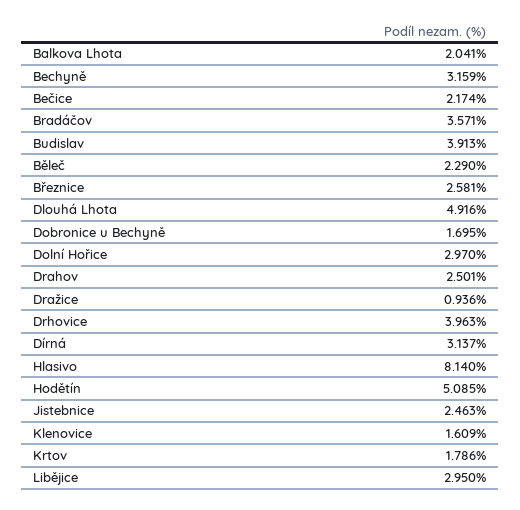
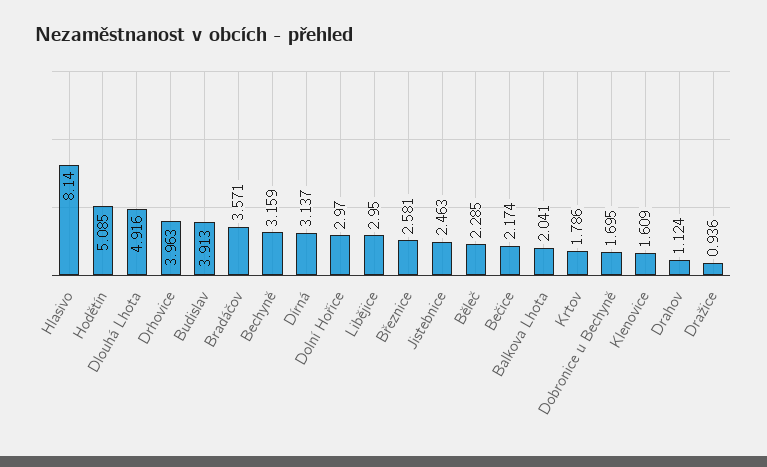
  {
    "Balkova Lhota": 2.041,
    "Bechyně": 3.159,
    "Bečice": 2.174,
    "Bradáčov": 3.571,
    "Budislav": 3.913,
-   "Běleč": 2.29,
+   "Běleč": 2.285,
    "Březnice": 2.581,
    "Dlouhá Lhota": 4.916,
    "Dobronice u Bechyně": 1.695,
    "Dolní Hořice": 2.97,
-   "Drahov": 2.501,
+   "Drahov": 1.124,
    "Dražice": 0.936,
    "Drhovice": 3.963,
    "Dírná": 3.137,
    "Hlasivo": 8.14,
    "Hodětín": 5.085,
    "Jistebnice": 2.463,
    "Klenovice": 1.609,
    "Krtov": 1.786,
    "Libějice": 2.95
  }

